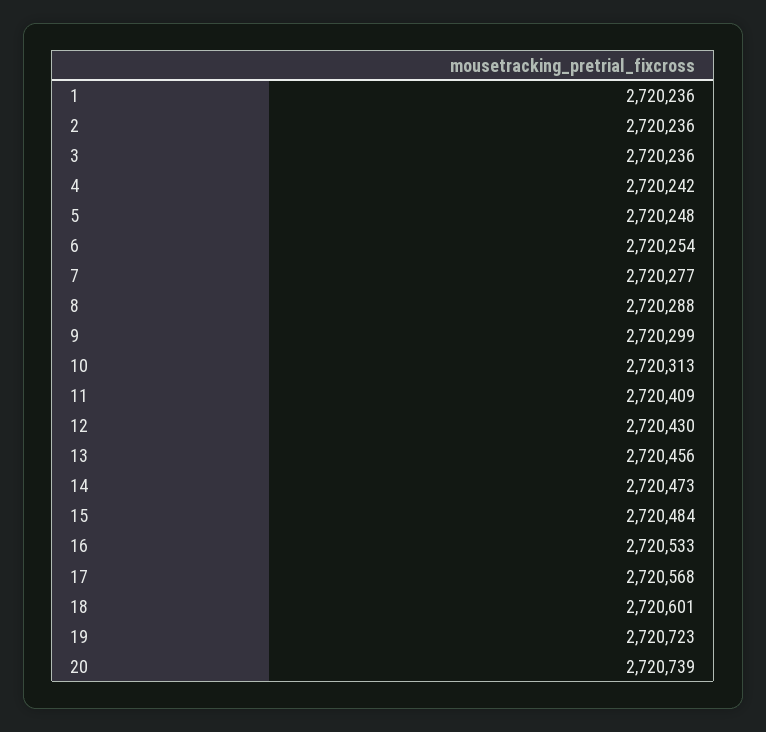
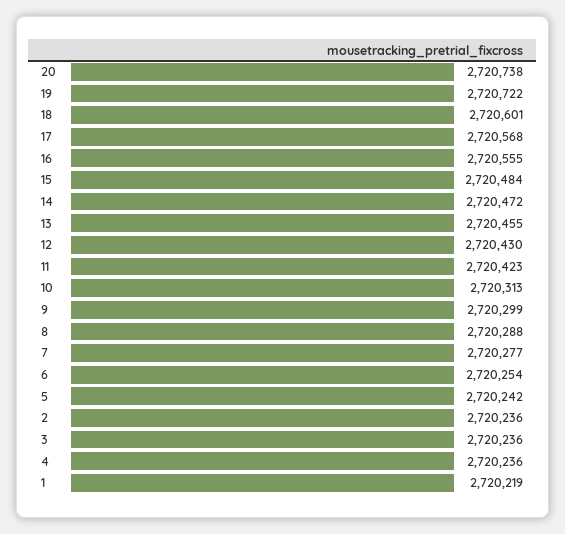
  {
-   "1": 2720236,
+   "1": 2720219,
    "2": 2720236,
    "3": 2720236,
-   "4": 2720242,
+   "4": 2720236,
-   "5": 2720248,
+   "5": 2720242,
    "6": 2720254,
    "7": 2720277,
    "8": 2720288,
    "9": 2720299,
    "10": 2720313,
-   "11": 2720409,
+   "11": 2720423,
    "12": 2720430,
-   "13": 2720456,
+   "13": 2720455,
-   "14": 2720473,
+   "14": 2720472,
    "15": 2720484,
-   "16": 2720533,
+   "16": 2720555,
    "17": 2720568,
    "18": 2720601,
-   "19": 2720723,
+   "19": 2720722,
-   "20": 2720739
+   "20": 2720738
  }

